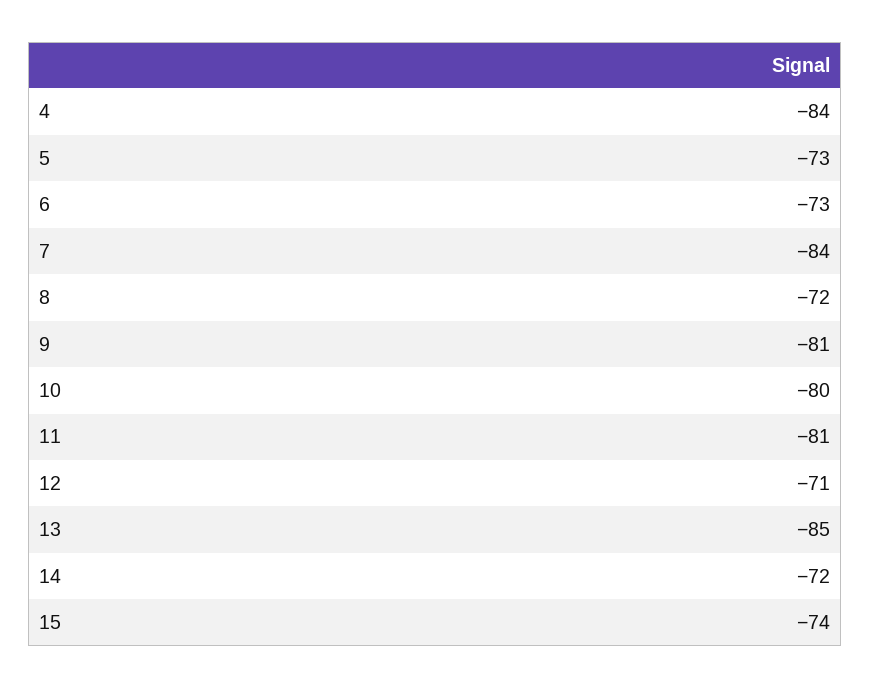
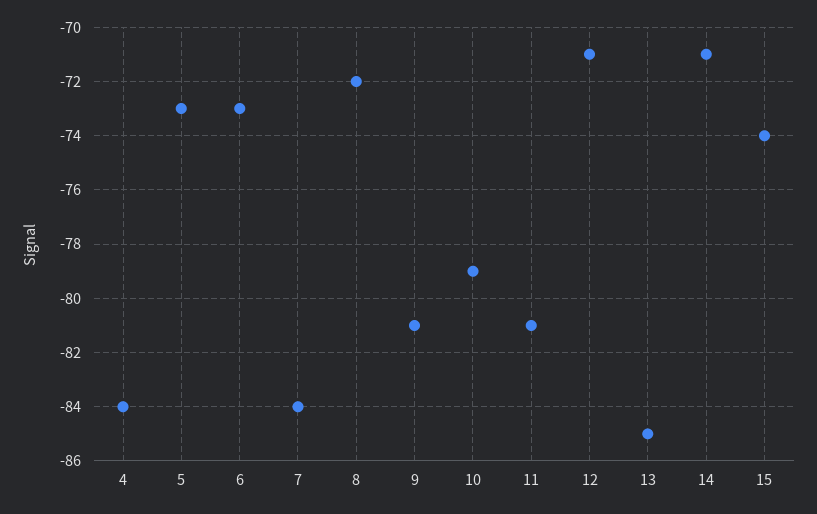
  {
    "4": -84,
    "5": -73,
    "6": -73,
    "7": -84,
    "8": -72,
    "9": -81,
-   "10": -80,
+   "10": -79,
    "11": -81,
    "12": -71,
    "13": -85,
-   "14": -72,
+   "14": -71,
    "15": -74
  }

